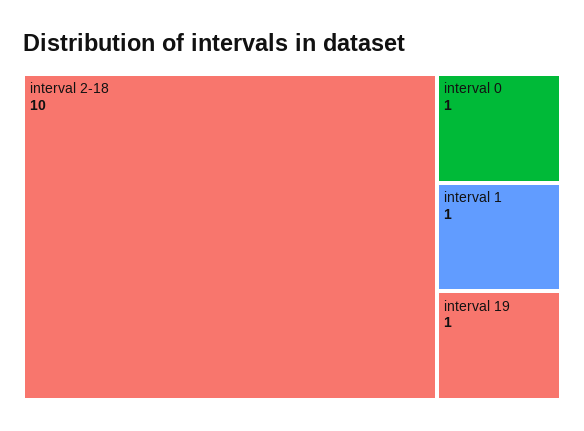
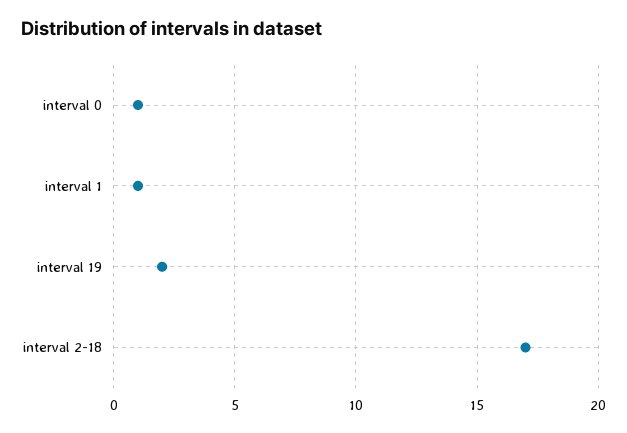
  {
-   "interval 2-18": 10,
+   "interval 2-18": 17,
    "interval 0": 1,
    "interval 1": 1,
-   "interval 19": 1
+   "interval 19": 2
  }

